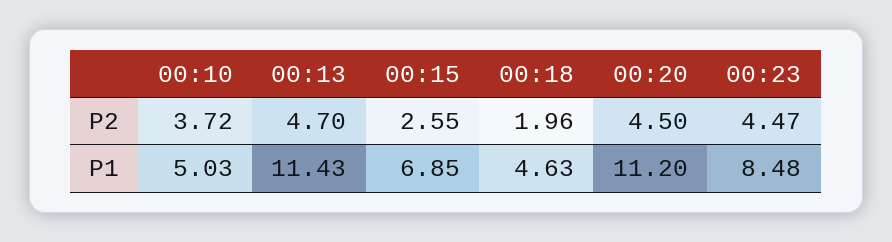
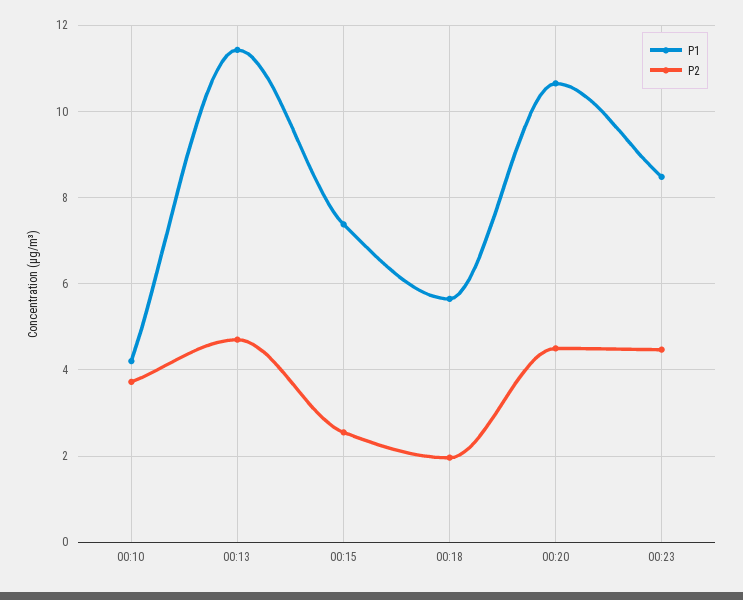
  {
    "P2": {
      "00:10": 3.72,
      "00:13": 4.7,
      "00:15": 2.55,
      "00:18": 1.96,
      "00:20": 4.5,
      "00:23": 4.47
    },
    "P1": {
-     "00:10": 5.03,
+     "00:10": 4.2,
      "00:13": 11.43,
-     "00:15": 6.85,
+     "00:15": 7.4,
-     "00:18": 4.63,
+     "00:18": 5.6,
-     "00:20": 11.2,
+     "00:20": 10.6,
      "00:23": 8.48
    }
  }

